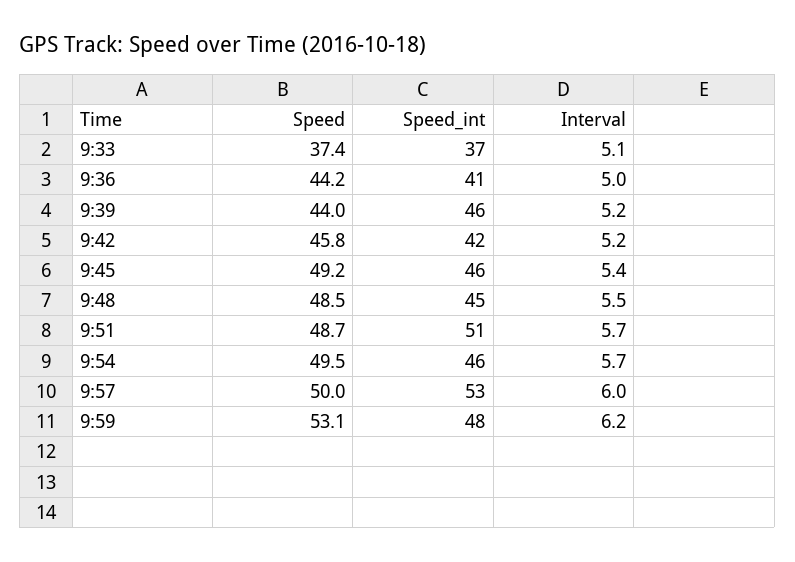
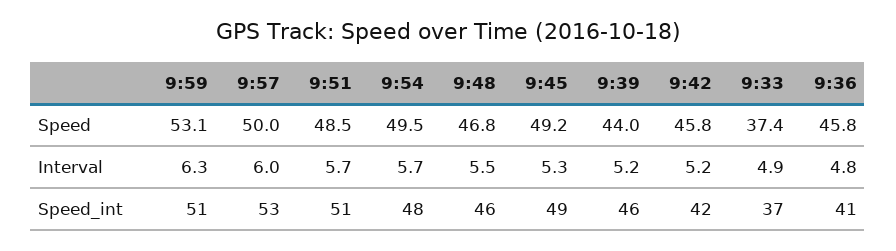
  {
    "Speed": {
      "9:33": 37.4,
-     "9:36": 44.2,
+     "9:36": 45.8,
      "9:39": 44,
      "9:42": 45.8,
      "9:45": 49.2,
-     "9:48": 48.5,
+     "9:48": 46.8,
-     "9:51": 48.7,
+     "9:51": 48.5,
      "9:54": 49.5,
      "9:57": 50,
      "9:59": 53.1
    },
    "Speed_int": {
      "9:33": 37,
      "9:36": 41,
      "9:39": 46,
      "9:42": 42,
-     "9:45": 46,
+     "9:45": 49,
-     "9:48": 45,
+     "9:48": 46,
      "9:51": 51,
-     "9:54": 46,
+     "9:54": 48,
      "9:57": 53,
-     "9:59": 48
+     "9:59": 51
    },
    "Interval": {
-     "9:33": 5.1,
+     "9:33": 4.9,
-     "9:36": 5,
+     "9:36": 4.8,
      "9:39": 5.2,
      "9:42": 5.2,
-     "9:45": 5.4,
+     "9:45": 5.3,
      "9:48": 5.5,
      "9:51": 5.7,
      "9:54": 5.7,
      "9:57": 6,
-     "9:59": 6.2
+     "9:59": 6.3
    }
  }

